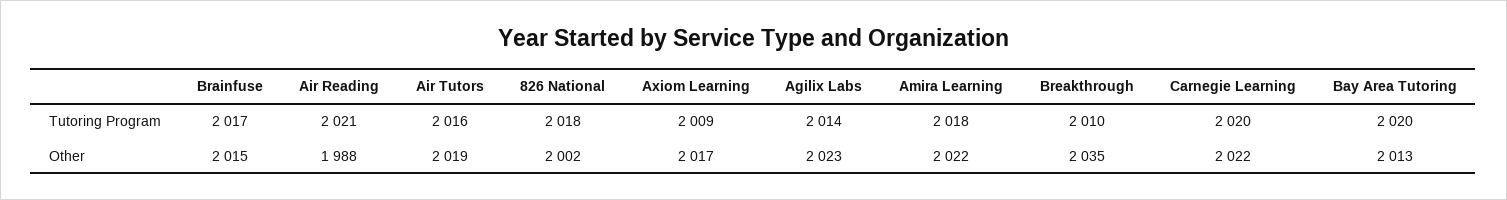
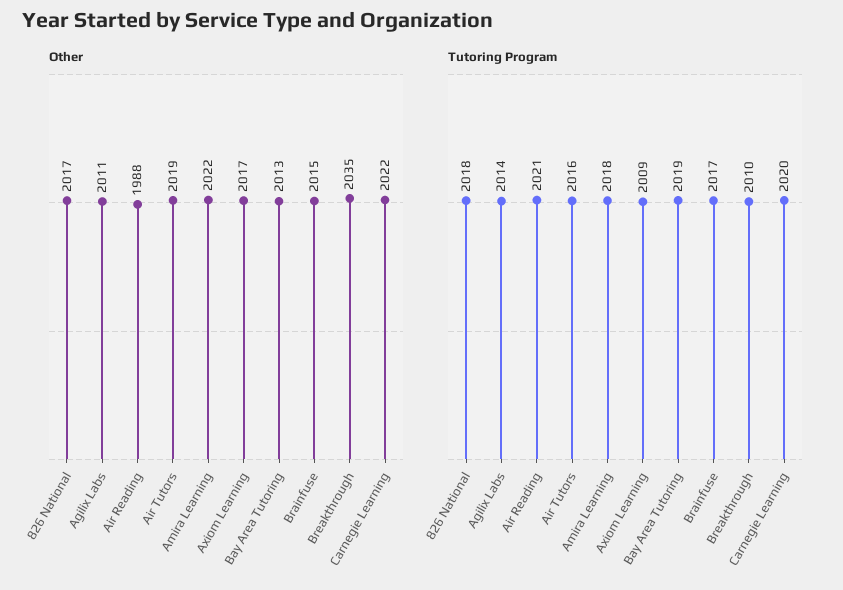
  {
    "Tutoring Program": {
      "Brainfuse": 2017,
      "Air Reading": 2021,
      "Air Tutors": 2016,
      "826 National": 2018,
      "Axiom Learning": 2009,
      "Agilix Labs": 2014,
      "Amira Learning": 2018,
      "Breakthrough": 2010,
      "Carnegie Learning": 2020,
-     "Bay Area Tutoring": 2020
+     "Bay Area Tutoring": 2019
    },
    "Other": {
      "Brainfuse": 2015,
      "Air Reading": 1988,
      "Air Tutors": 2019,
-     "826 National": 2002,
+     "826 National": 2017,
      "Axiom Learning": 2017,
-     "Agilix Labs": 2023,
+     "Agilix Labs": 2011,
      "Amira Learning": 2022,
      "Breakthrough": 2035,
      "Carnegie Learning": 2022,
      "Bay Area Tutoring": 2013
    }
  }

